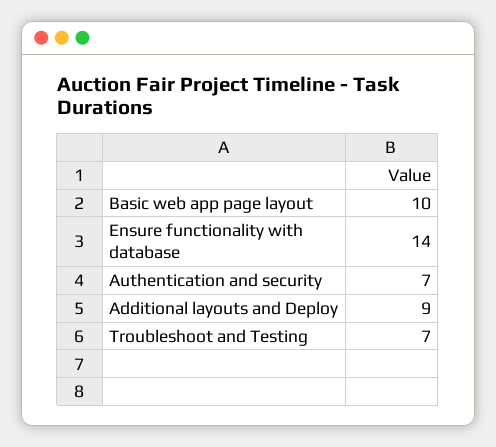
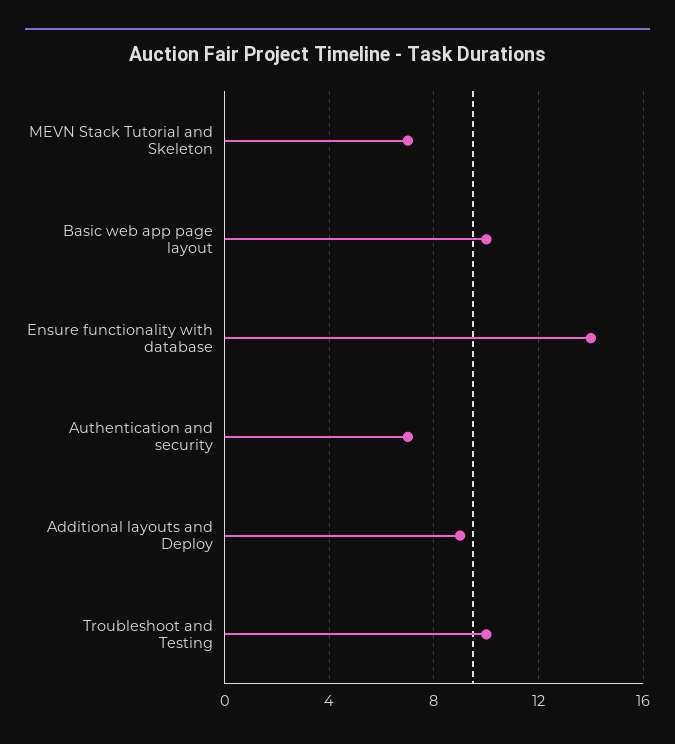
  {
    "Basic web app page layout": 10,
    "Ensure functionality with database": 14,
    "Authentication and security": 7,
    "Additional layouts and Deploy": 9,
-   "Troubleshoot and Testing": 7
+   "Troubleshoot and Testing": 10,
+   "MEVN Stack Tutorial and Skeleton": 7
  }

